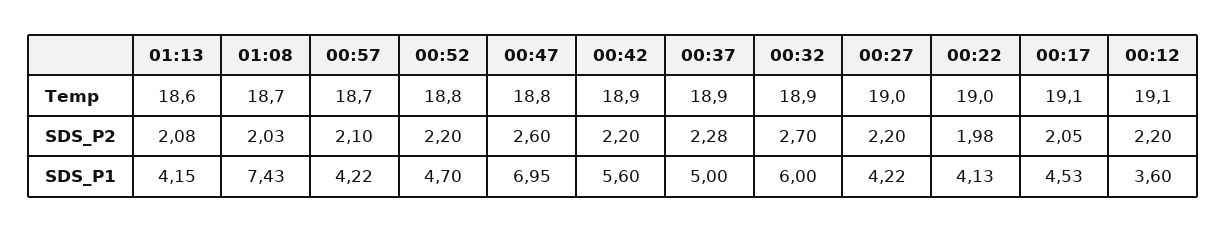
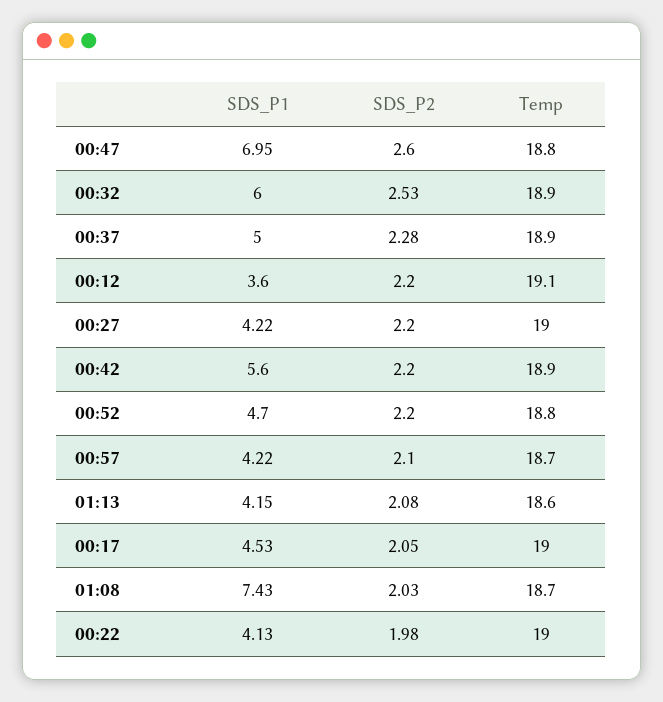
  {
    "01:13": {
      "Temp": 18.6,
      "SDS_P2": 2.08,
      "SDS_P1": 4.15
    },
    "01:08": {
      "Temp": 18.7,
      "SDS_P2": 2.03,
      "SDS_P1": 7.43
    },
    "00:57": {
      "Temp": 18.7,
      "SDS_P2": 2.1,
      "SDS_P1": 4.22
    },
    "00:52": {
      "Temp": 18.8,
      "SDS_P2": 2.2,
      "SDS_P1": 4.7
    },
    "00:47": {
      "Temp": 18.8,
      "SDS_P2": 2.6,
      "SDS_P1": 6.95
    },
    "00:42": {
      "Temp": 18.9,
      "SDS_P2": 2.2,
      "SDS_P1": 5.6
    },
    "00:37": {
      "Temp": 18.9,
      "SDS_P2": 2.28,
      "SDS_P1": 5
    },
    "00:32": {
      "Temp": 18.9,
-     "SDS_P2": 2.7,
+     "SDS_P2": 2.53,
      "SDS_P1": 6
    },
    "00:27": {
      "Temp": 19,
      "SDS_P2": 2.2,
      "SDS_P1": 4.22
    },
    "00:22": {
      "Temp": 19,
      "SDS_P2": 1.98,
      "SDS_P1": 4.13
    },
    "00:17": {
-     "Temp": 19.1,
+     "Temp": 19,
      "SDS_P2": 2.05,
      "SDS_P1": 4.53
    },
    "00:12": {
      "Temp": 19.1,
      "SDS_P2": 2.2,
      "SDS_P1": 3.6
    }
  }

